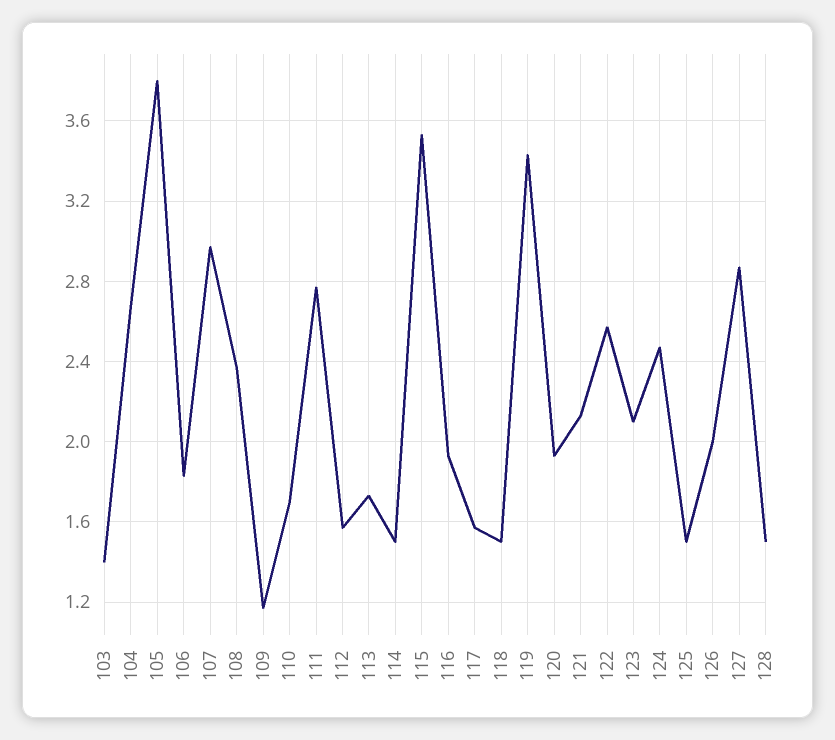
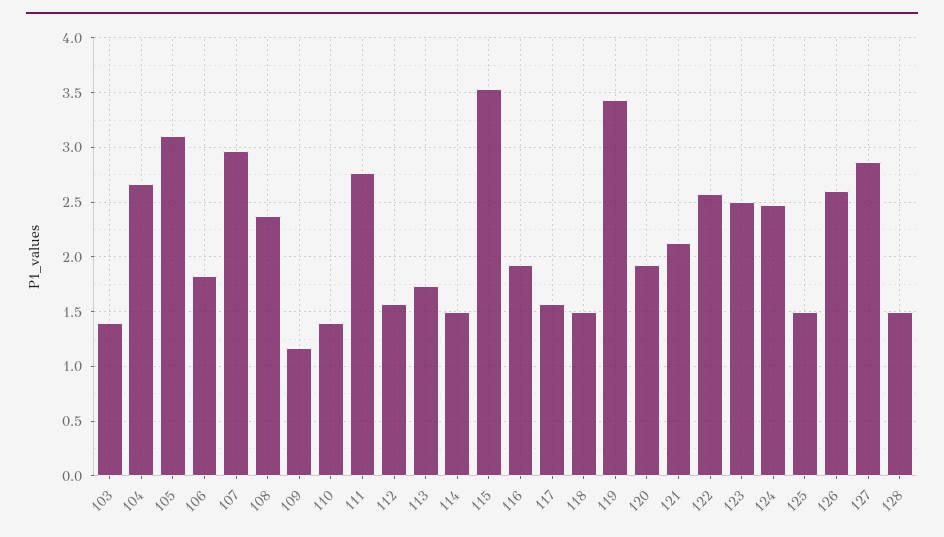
  {
    "103": 1.4,
    "104": 2.65,
-   "105": 3.8,
+   "105": 3.1,
    "106": 1.85,
    "107": 2.95,
    "108": 2.35,
    "109": 1.15,
-   "110": 1.7,
+   "110": 1.4,
    "111": 2.75,
    "112": 1.55,
    "113": 1.75,
    "114": 1.5,
    "115": 3.55,
    "116": 1.95,
    "117": 1.55,
    "118": 1.5,
    "119": 3.45,
    "120": 1.95,
    "121": 2.15,
    "122": 2.55,
-   "123": 2.1,
+   "123": 2.5,
    "124": 2.45,
    "125": 1.5,
-   "126": 2,
+   "126": 2.6,
    "127": 2.85,
    "128": 1.5
  }

